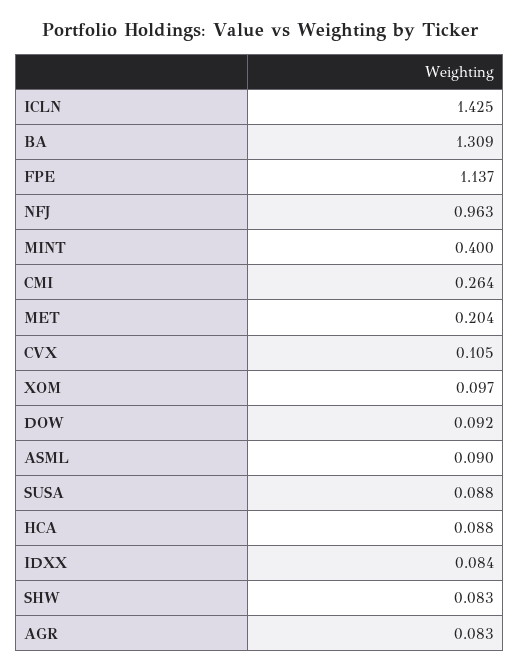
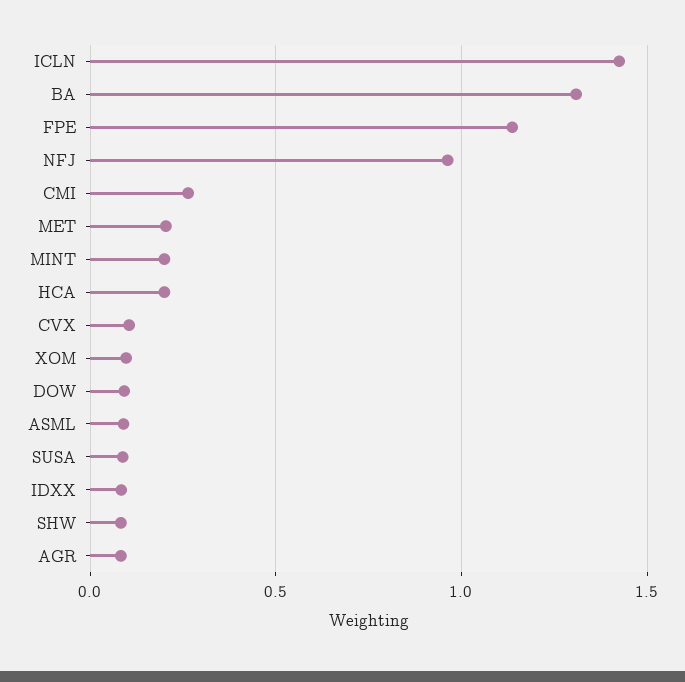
  {
    "ICLN": 1.425,
    "BA": 1.309,
    "FPE": 1.137,
    "NFJ": 0.963,
-   "MINT": 0.4,
+   "MINT": 0.2,
    "CMI": 0.264,
    "MET": 0.204,
    "CVX": 0.105,
    "XOM": 0.097,
    "DOW": 0.092,
    "ASML": 0.09,
    "SUSA": 0.088,
-   "HCA": 0.088,
+   "HCA": 0.2,
    "IDXX": 0.084,
    "SHW": 0.083,
    "AGR": 0.083
  }

